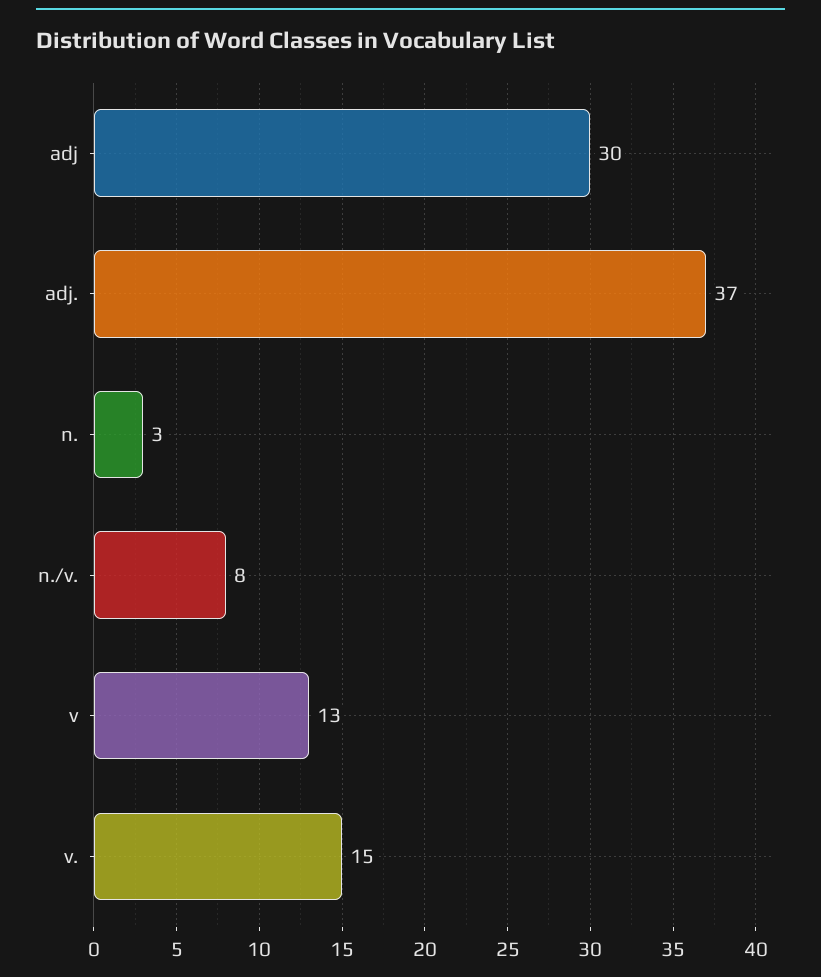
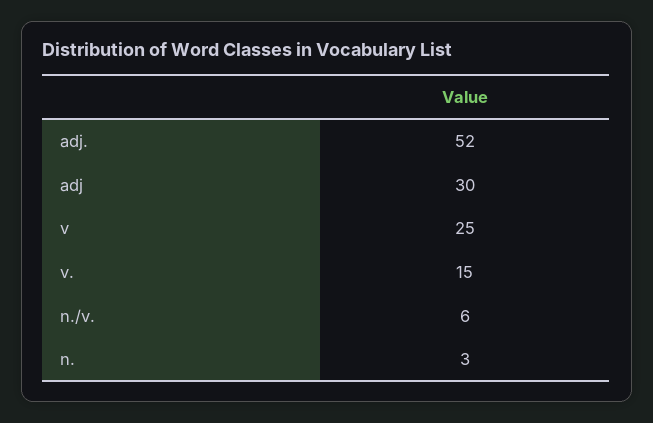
  {
    "adj": 30,
-   "adj.": 37,
+   "adj.": 52,
    "n.": 3,
-   "n./v.": 8,
+   "n./v.": 6,
-   "v": 13,
+   "v": 25,
    "v.": 15
  }

